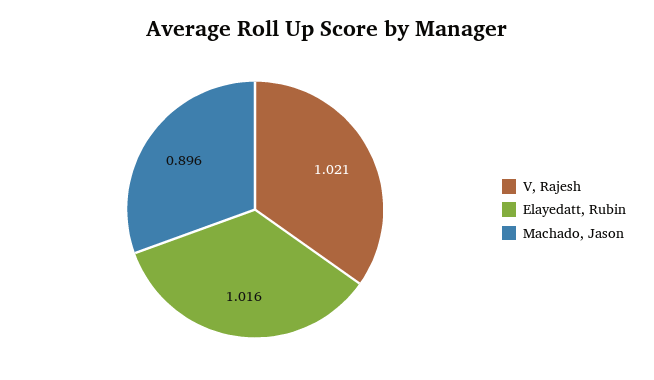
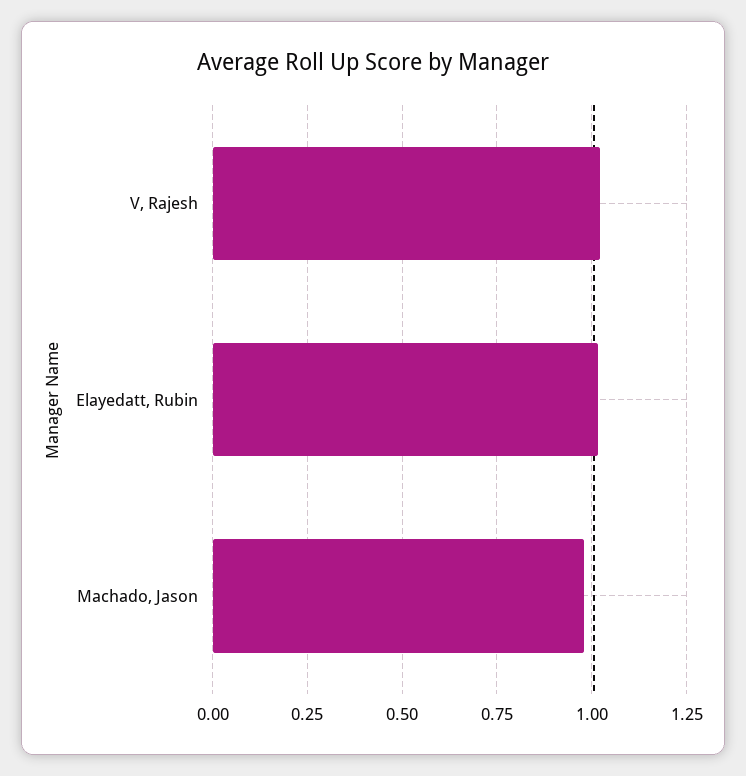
  {
    "V, Rajesh": 1.021,
    "Elayedatt, Rubin": 1.016,
-   "Machado, Jason": 0.896
+   "Machado, Jason": 0.975
  }

